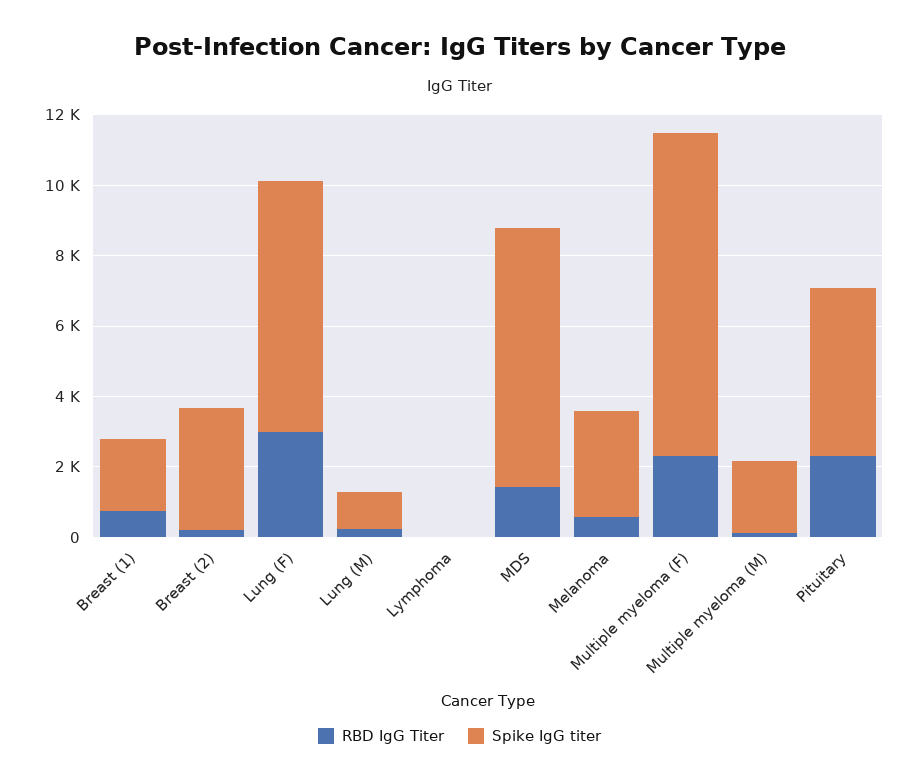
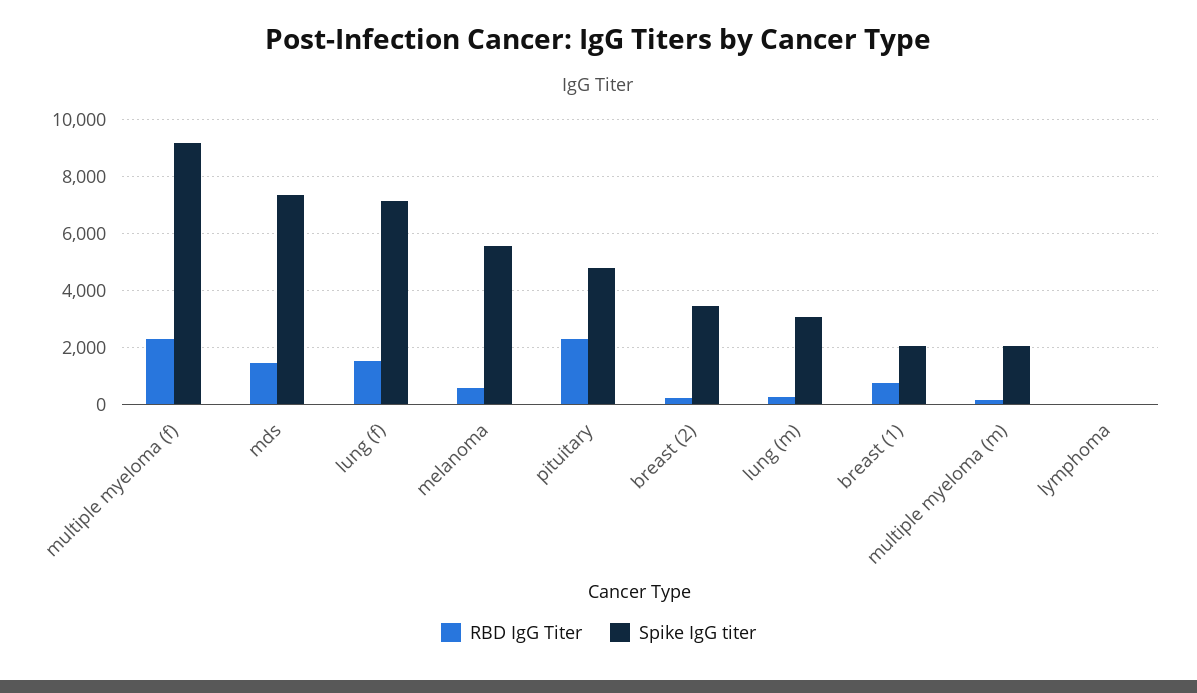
  {
    "RBD IgG Titer": {
      "Breast (1)": 750,
      "Breast (2)": 250,
-     "Lung (F)": 3000,
+     "Lung (F)": 1500,
      "Lung (M)": 250,
      "Lymphoma": 0,
      "MDS": 1500,
      "Melanoma": 500,
      "Multiple myeloma (F)": 2250,
      "Multiple myeloma (M)": 250,
      "Pituitary": 2250
    },
    "Spike IgG titer": {
      "Breast (1)": 2000,
      "Breast (2)": 3500,
      "Lung (F)": 7250,
-     "Lung (M)": 1000,
+     "Lung (M)": 3000,
      "Lymphoma": 0,
      "MDS": 7250,
-     "Melanoma": 3000,
+     "Melanoma": 5500,
      "Multiple myeloma (F)": 9250,
      "Multiple myeloma (M)": 2000,
      "Pituitary": 4750
    }
  }

